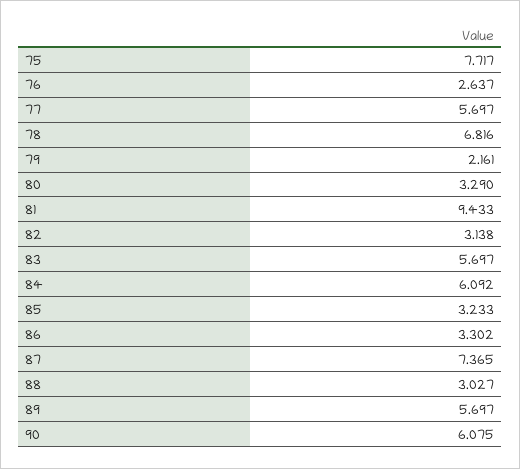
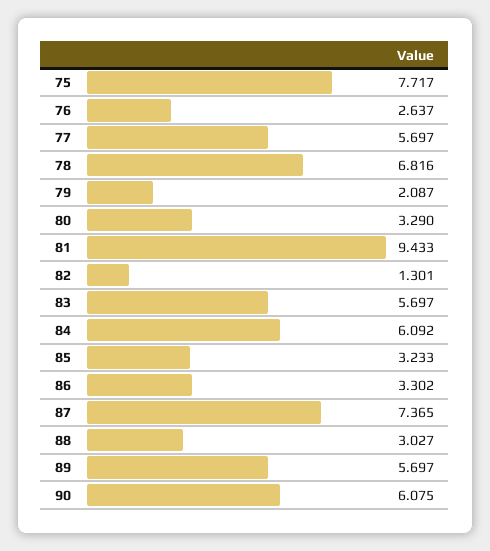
  {
    "75": 7.717,
    "76": 2.637,
    "77": 5.697,
    "78": 6.816,
-   "79": 2.161,
+   "79": 2.087,
    "80": 3.29,
    "81": 9.433,
-   "82": 3.138,
+   "82": 1.301,
    "83": 5.697,
    "84": 6.092,
    "85": 3.233,
    "86": 3.302,
    "87": 7.365,
    "88": 3.027,
    "89": 5.697,
    "90": 6.075
  }

